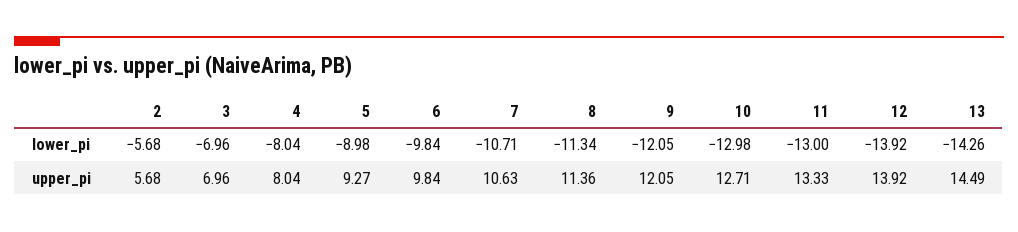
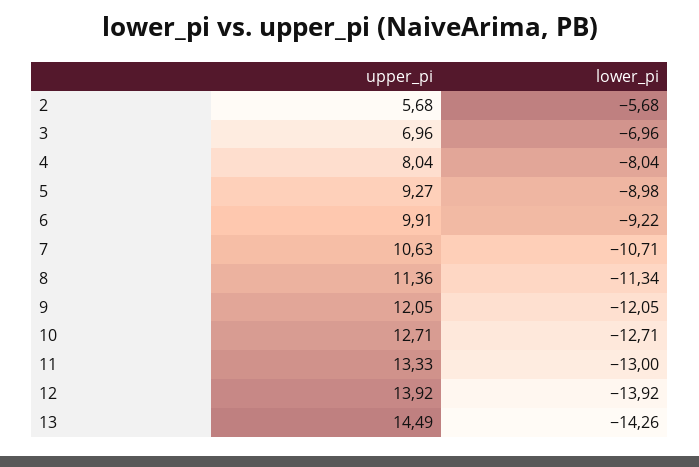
  {
    "2": {
      "lower_pi": -5.68,
      "upper_pi": 5.68
    },
    "3": {
      "lower_pi": -6.96,
      "upper_pi": 6.96
    },
    "4": {
      "lower_pi": -8.04,
      "upper_pi": 8.04
    },
    "5": {
      "lower_pi": -8.98,
      "upper_pi": 9.27
    },
    "6": {
-     "lower_pi": -9.84,
+     "lower_pi": -9.22,
-     "upper_pi": 9.84
+     "upper_pi": 9.91
    },
    "7": {
      "lower_pi": -10.71,
      "upper_pi": 10.63
    },
    "8": {
      "lower_pi": -11.34,
      "upper_pi": 11.36
    },
    "9": {
      "lower_pi": -12.05,
      "upper_pi": 12.05
    },
    "10": {
-     "lower_pi": -12.98,
+     "lower_pi": -12.71,
      "upper_pi": 12.71
    },
    "11": {
      "lower_pi": -13,
      "upper_pi": 13.33
    },
    "12": {
      "lower_pi": -13.92,
      "upper_pi": 13.92
    },
    "13": {
      "lower_pi": -14.26,
      "upper_pi": 14.49
    }
  }

